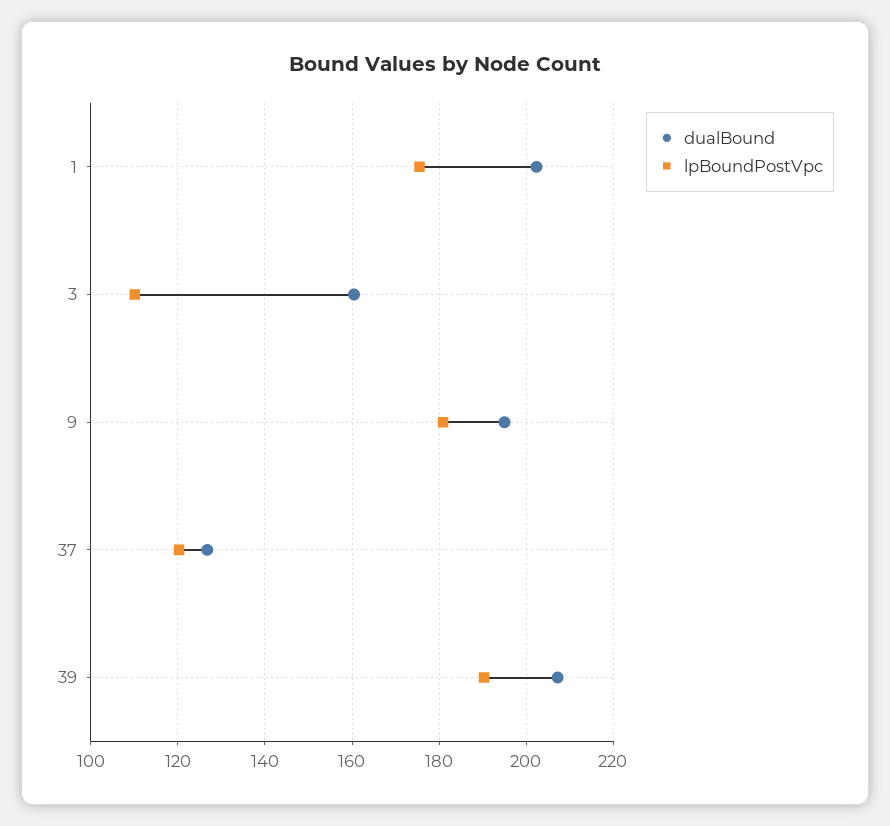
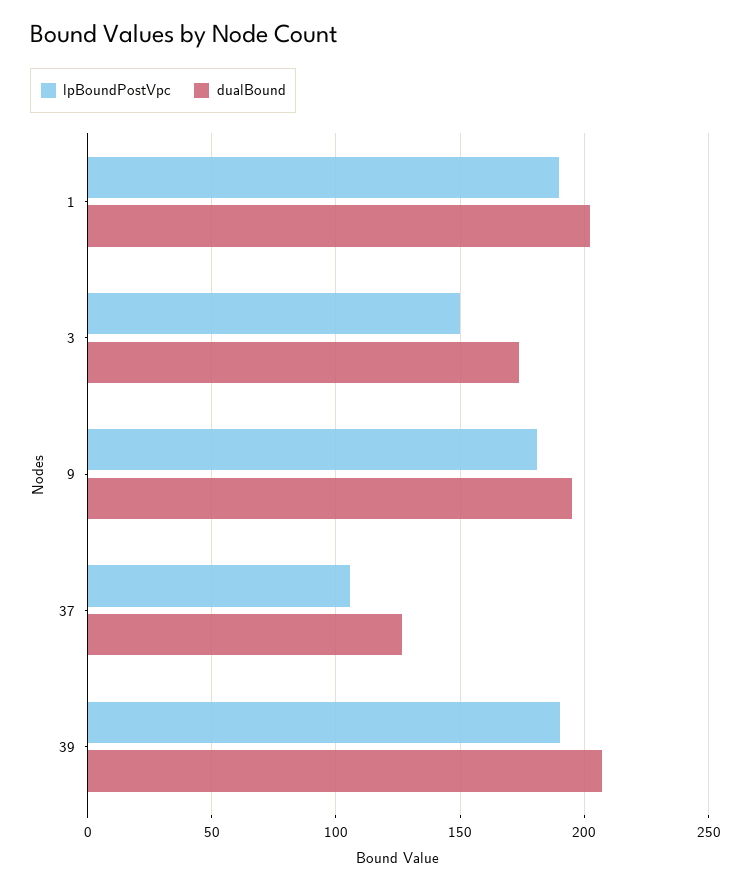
  {
    "dualBound": {
      "1": 202,
-     "3": 160,
+     "3": 175,
      "9": 196,
      "37": 126,
      "39": 208
    },
    "lpBoundPostVpc": {
-     "1": 176,
+     "1": 190,
-     "3": 110,
+     "3": 150,
      "9": 180,
-     "37": 120,
+     "37": 105,
      "39": 190
    }
  }

